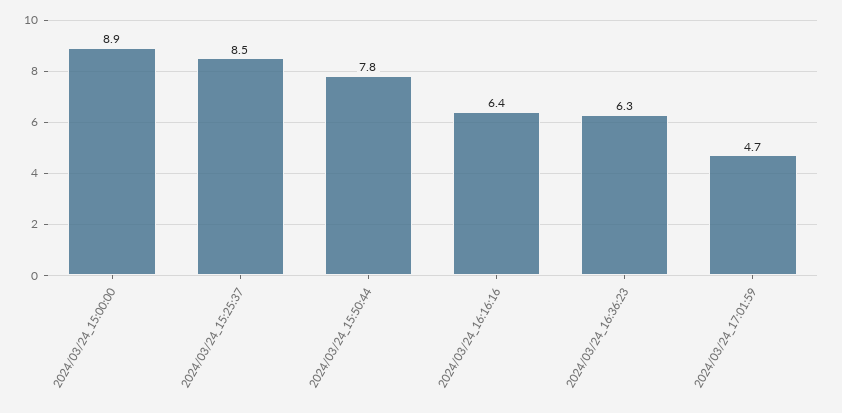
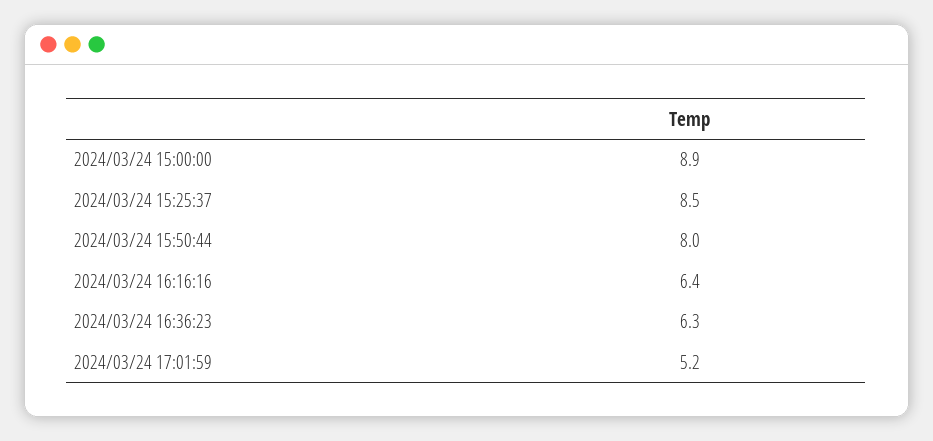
  {
    "2024/03/24_15:00:00": 8.9,
    "2024/03/24_15:25:37": 8.5,
-   "2024/03/24_15:50:44": 7.8,
+   "2024/03/24_15:50:44": 8,
    "2024/03/24_16:16:16": 6.4,
    "2024/03/24_16:36:23": 6.3,
-   "2024/03/24_17:01:59": 4.7
+   "2024/03/24_17:01:59": 5.2
  }

